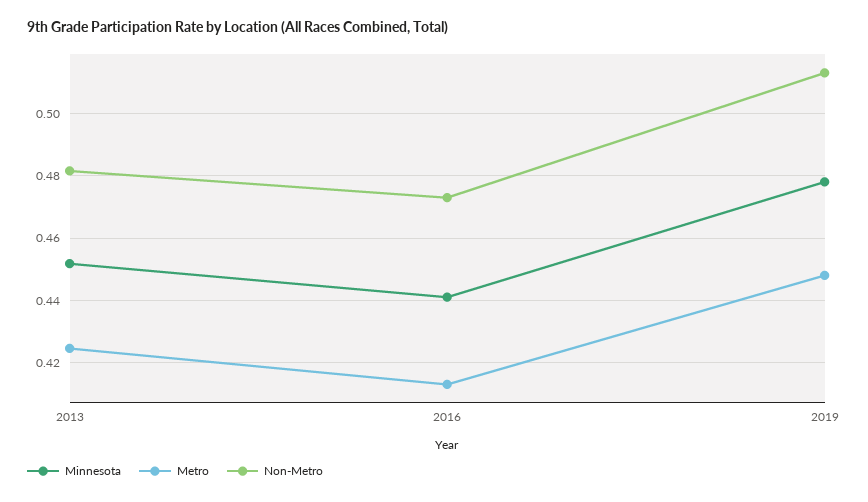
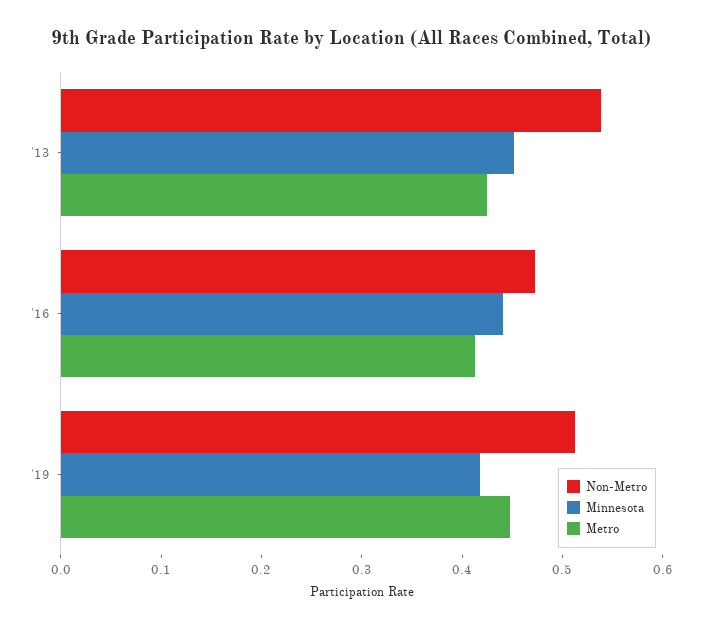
  {
    "Minnesota": {
      "2013": 0.452,
      "2016": 0.442,
-     "2019": 0.478
+     "2019": 0.42
    },
    "Metro": {
      "2013": 0.424,
      "2016": 0.414,
      "2019": 0.448
    },
    "Non-Metro": {
-     "2013": 0.482,
+     "2013": 0.54,
      "2016": 0.474,
      "2019": 0.514
    }
  }

